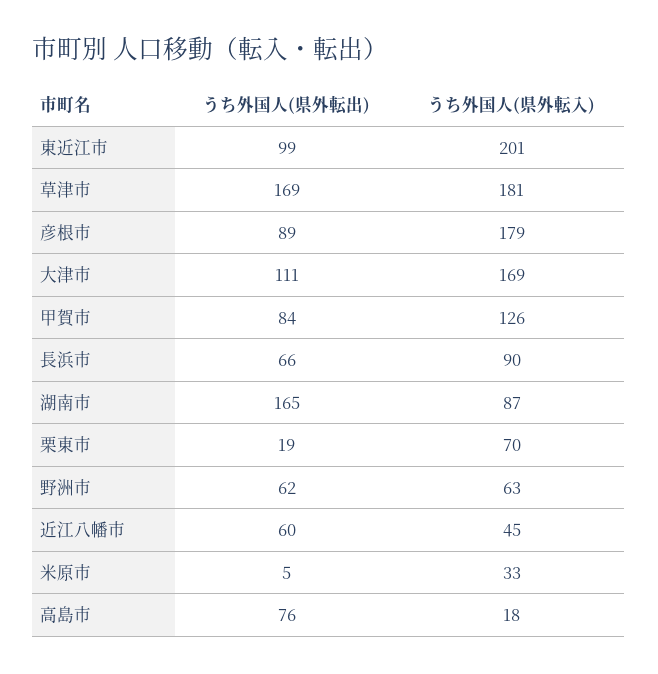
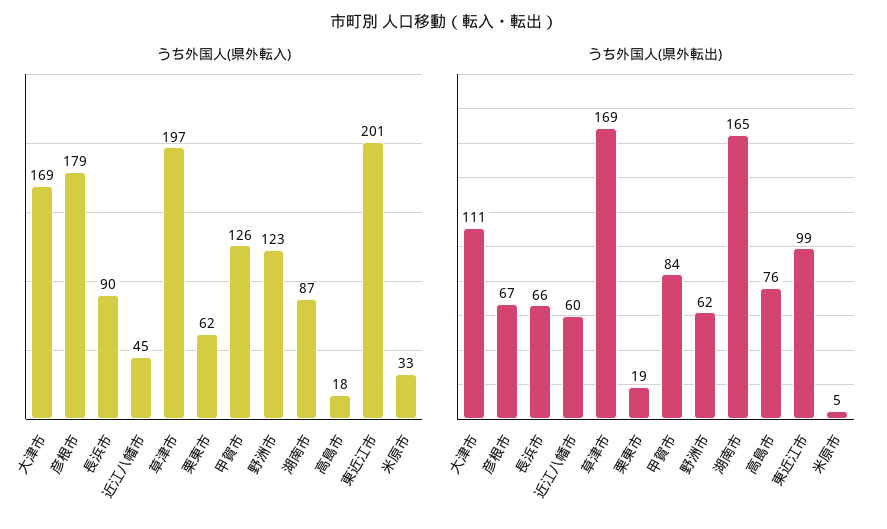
  {
    "うち外国人(県外転出)": {
      "東近江市": 99,
      "草津市": 169,
-     "彦根市": 89,
+     "彦根市": 67,
      "大津市": 111,
      "甲賀市": 84,
      "長浜市": 66,
      "湖南市": 165,
      "栗東市": 19,
      "野洲市": 62,
      "近江八幡市": 60,
      "米原市": 5,
      "高島市": 76
    },
    "うち外国人(県外転入)": {
      "東近江市": 201,
-     "草津市": 181,
+     "草津市": 197,
      "彦根市": 179,
      "大津市": 169,
      "甲賀市": 126,
      "長浜市": 90,
      "湖南市": 87,
-     "栗東市": 70,
+     "栗東市": 62,
-     "野洲市": 63,
+     "野洲市": 123,
      "近江八幡市": 45,
      "米原市": 33,
      "高島市": 18
    }
  }

